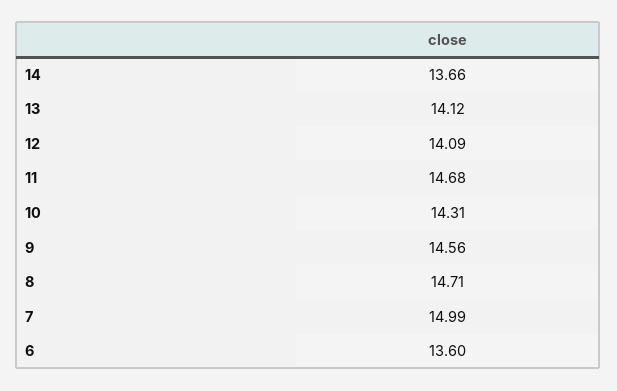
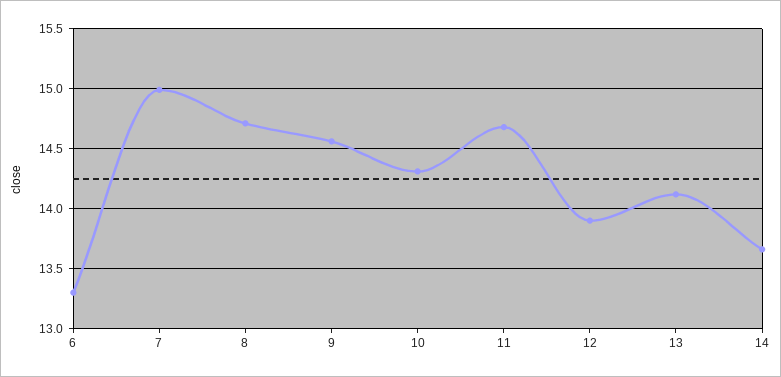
  {
    "14": 13.66,
    "13": 14.12,
-   "12": 14.09,
+   "12": 13.9,
    "11": 14.68,
    "10": 14.31,
    "9": 14.56,
    "8": 14.71,
    "7": 14.99,
-   "6": 13.6
+   "6": 13.3
  }

